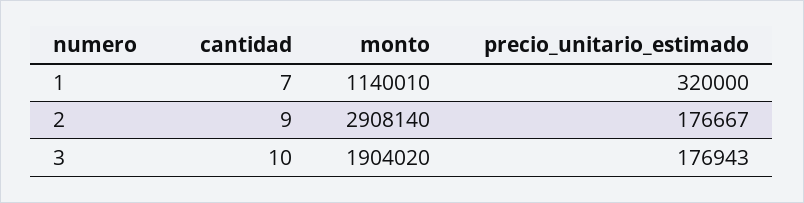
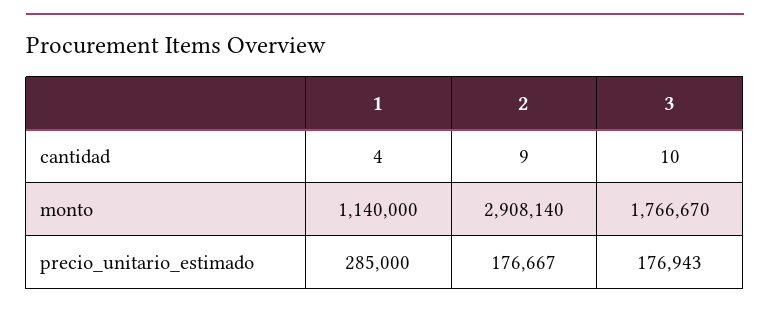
  {
    "cantidad": {
-     "1": 7,
+     "1": 4,
      "2": 9,
      "3": 10
    },
    "monto": {
-     "1": 1140010,
+     "1": 1140000,
      "2": 2908140,
-     "3": 1904020
+     "3": 1766670
    },
    "precio_unitario_estimado": {
-     "1": 320000,
+     "1": 285000,
      "2": 176667,
      "3": 176943
    }
  }

